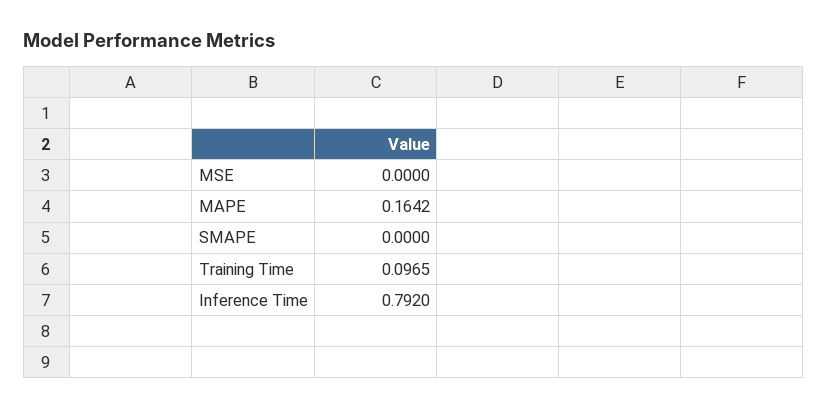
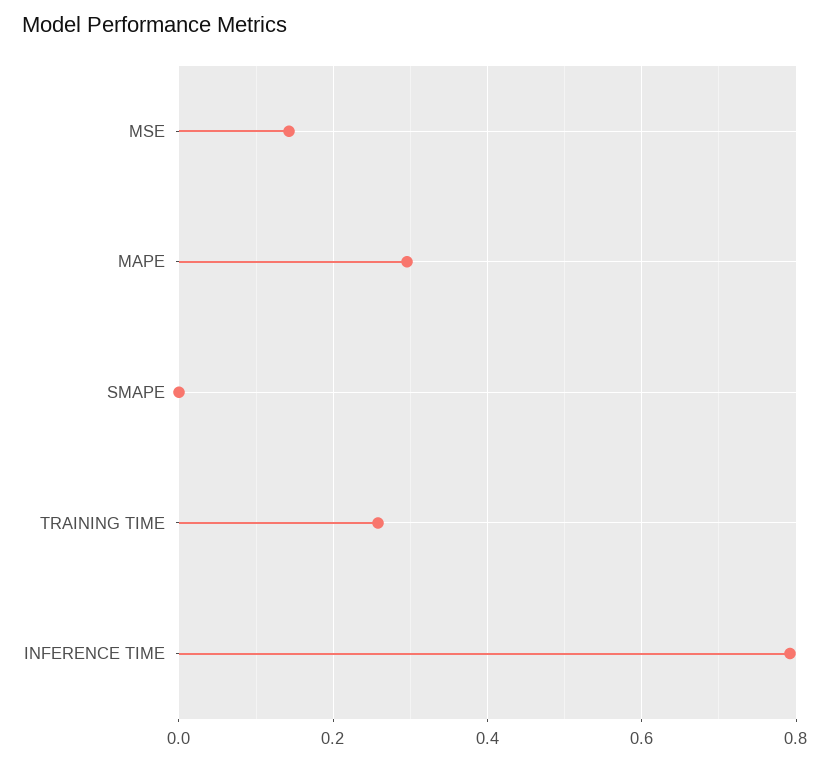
  {
-   "MSE": 0,
+   "MSE": 0.14,
-   "MAPE": 0.1642,
+   "MAPE": 0.3,
    "SMAPE": 0,
-   "Training Time": 0.0965,
+   "Training Time": 0.26,
    "Inference Time": 0.792
  }

